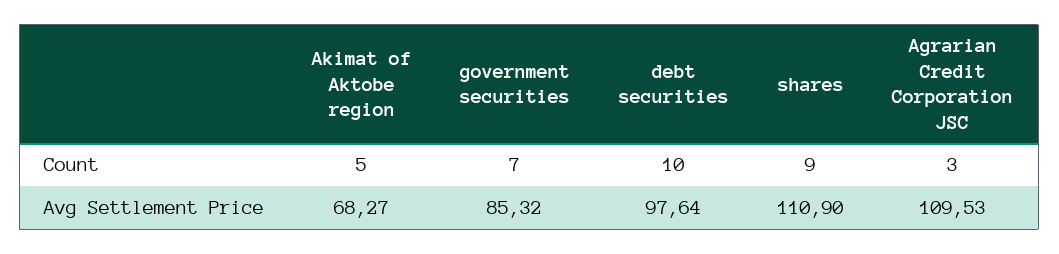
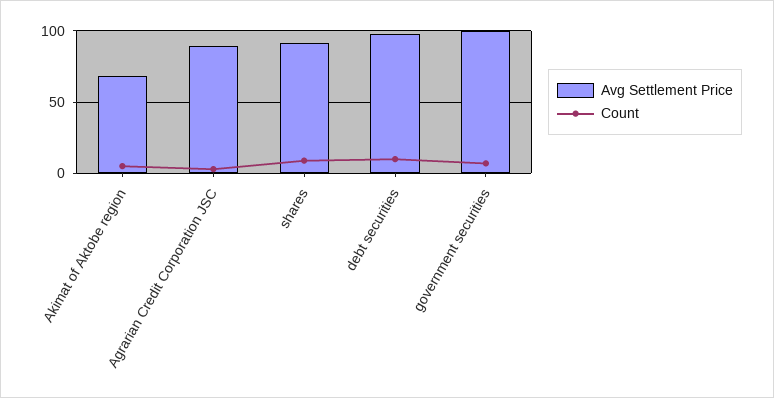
  {
    "Count": {
      "Akimat of Aktobe region": 5,
      "government securities": 7,
      "debt securities": 10,
      "shares": 9,
      "Agrarian Credit Corporation JSC": 3
    },
    "Avg Settlement Price": {
      "Akimat of Aktobe region": 68.27,
-     "government securities": 85.32,
+     "government securities": 100,
      "debt securities": 97.64,
-     "shares": 110.9,
+     "shares": 90,
-     "Agrarian Credit Corporation JSC": 109.53
+     "Agrarian Credit Corporation JSC": 90
    }
  }

